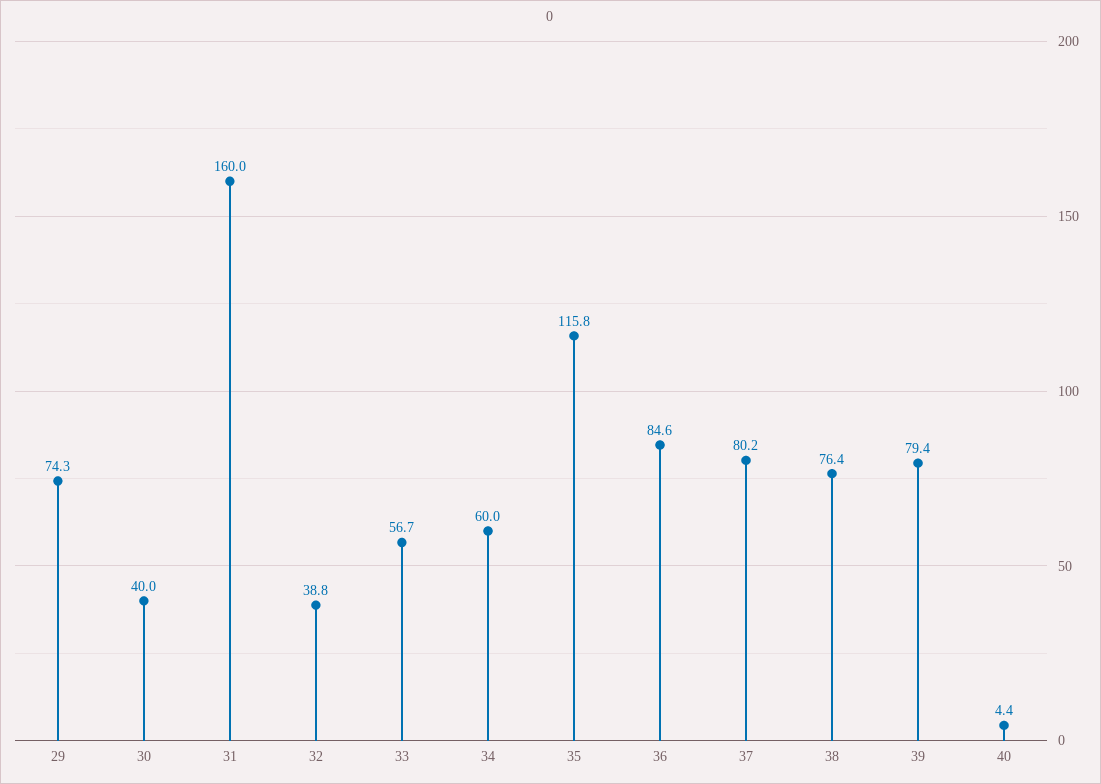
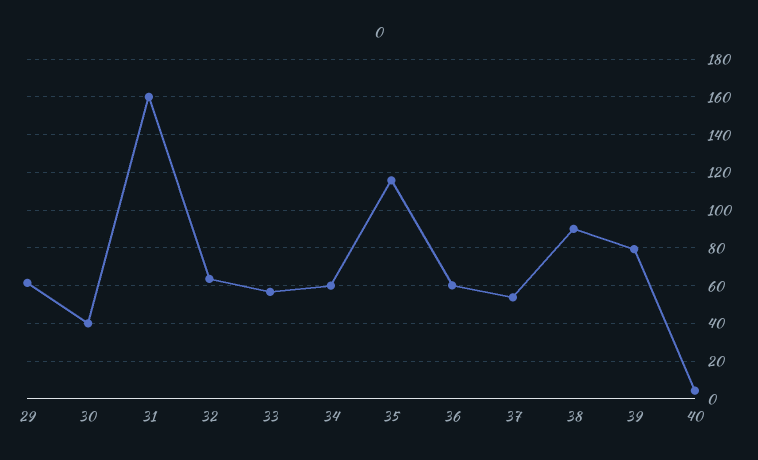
  {
-   "29": 74.3,
+   "29": 60,
    "30": 40,
    "31": 160,
-   "32": 38.8,
+   "32": 65,
    "33": 56.7,
    "34": 60,
    "35": 115.8,
-   "36": 84.6,
+   "36": 60,
-   "37": 80.2,
+   "37": 55,
-   "38": 76.4,
+   "38": 90,
    "39": 79.4,
    "40": 4.4
  }

